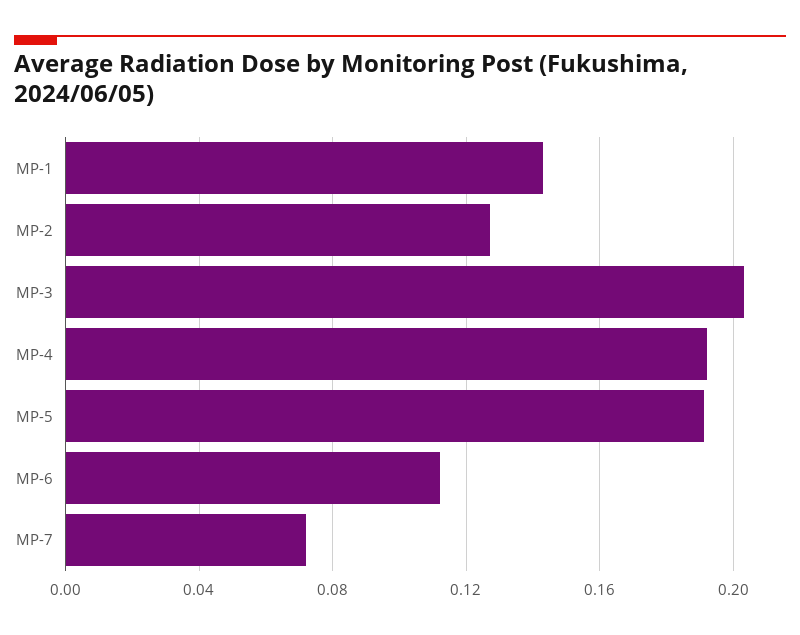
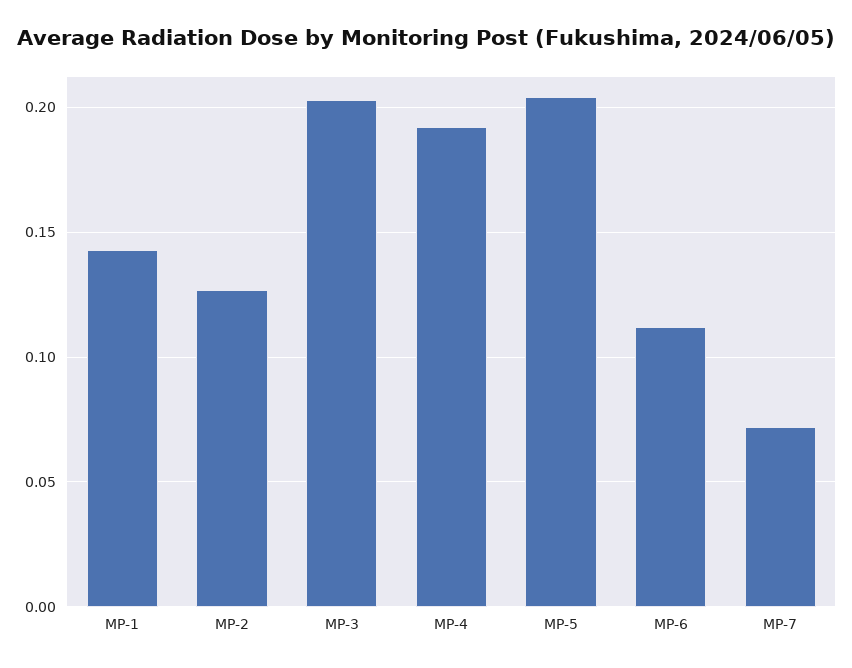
  {
    "MP-1": 0.145,
    "MP-2": 0.125,
    "MP-3": 0.205,
    "MP-4": 0.19,
-   "MP-5": 0.19,
+   "MP-5": 0.205,
    "MP-6": 0.11,
    "MP-7": 0.07
  }

